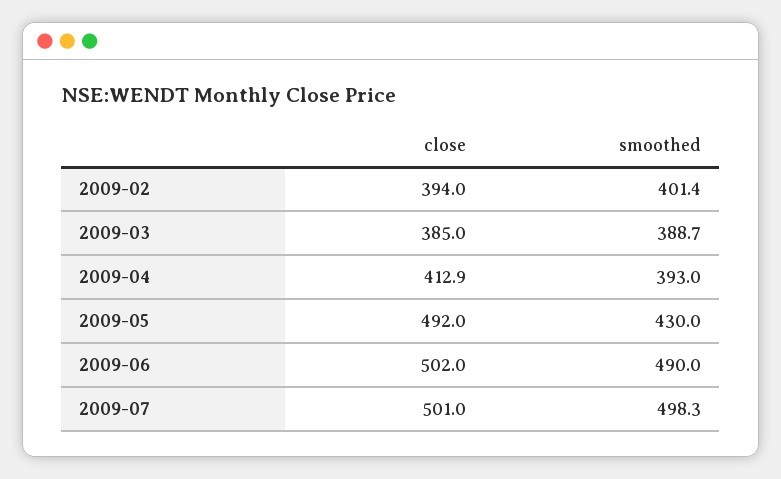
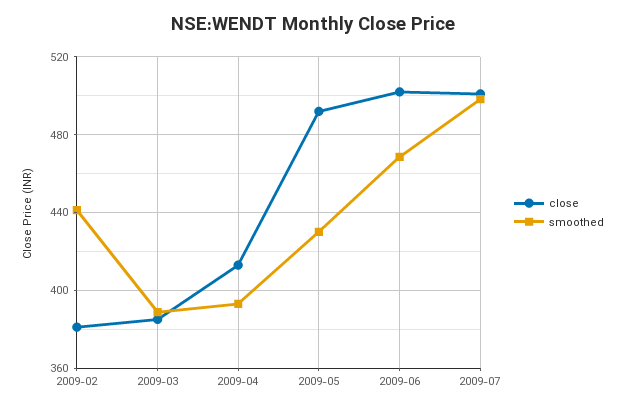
  {
    "close": {
-     "2009-02": 394,
+     "2009-02": 380,
      "2009-03": 385,
      "2009-04": 412.9,
      "2009-05": 492,
      "2009-06": 502,
      "2009-07": 501
    },
    "smoothed": {
-     "2009-02": 401.4,
+     "2009-02": 440,
      "2009-03": 388.7,
      "2009-04": 393,
      "2009-05": 430,
-     "2009-06": 490,
+     "2009-06": 470,
      "2009-07": 498.3
    }
  }

